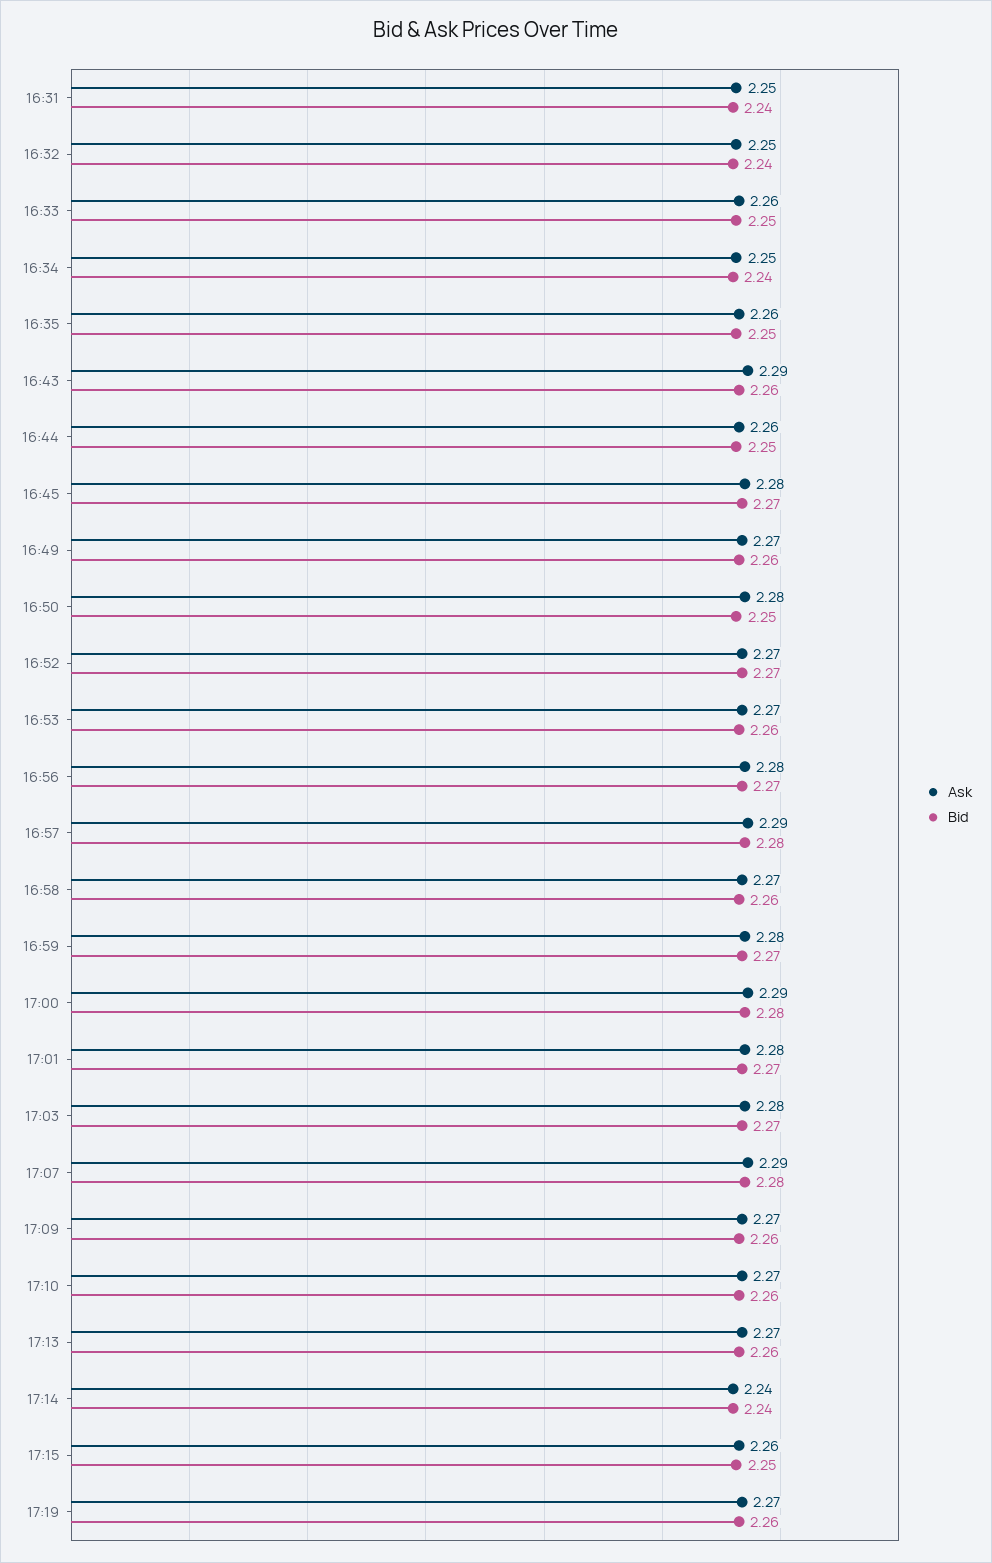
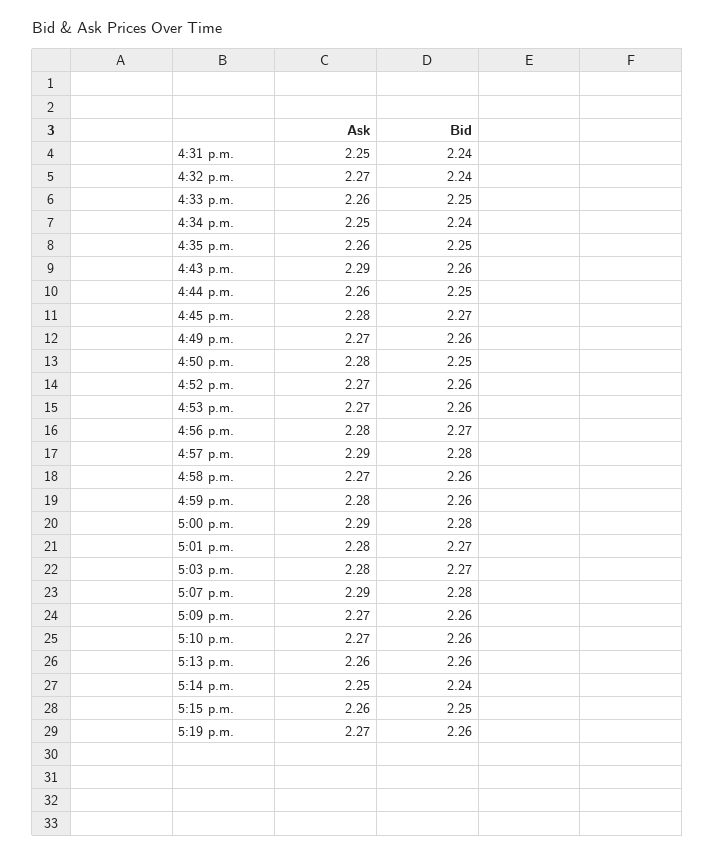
  {
    "Ask": {
      "16:31": 2.25,
-     "16:32": 2.25,
+     "16:32": 2.27,
      "16:33": 2.26,
      "16:34": 2.25,
      "16:35": 2.26,
      "16:43": 2.29,
      "16:44": 2.26,
      "16:45": 2.28,
      "16:49": 2.27,
      "16:50": 2.28,
      "16:52": 2.27,
      "16:53": 2.27,
      "16:56": 2.28,
      "16:57": 2.29,
      "16:58": 2.27,
      "16:59": 2.28,
      "17:00": 2.29,
      "17:01": 2.28,
      "17:03": 2.28,
      "17:07": 2.29,
      "17:09": 2.27,
      "17:10": 2.27,
-     "17:13": 2.27,
+     "17:13": 2.26,
-     "17:14": 2.24,
+     "17:14": 2.25,
      "17:15": 2.26,
      "17:19": 2.27
    },
    "Bid": {
      "16:31": 2.24,
      "16:32": 2.24,
      "16:33": 2.25,
      "16:34": 2.24,
      "16:35": 2.25,
      "16:43": 2.26,
      "16:44": 2.25,
      "16:45": 2.27,
      "16:49": 2.26,
      "16:50": 2.25,
-     "16:52": 2.27,
+     "16:52": 2.26,
      "16:53": 2.26,
      "16:56": 2.27,
      "16:57": 2.28,
      "16:58": 2.26,
-     "16:59": 2.27,
+     "16:59": 2.26,
      "17:00": 2.28,
      "17:01": 2.27,
      "17:03": 2.27,
      "17:07": 2.28,
      "17:09": 2.26,
      "17:10": 2.26,
      "17:13": 2.26,
      "17:14": 2.24,
      "17:15": 2.25,
      "17:19": 2.26
    }
  }

